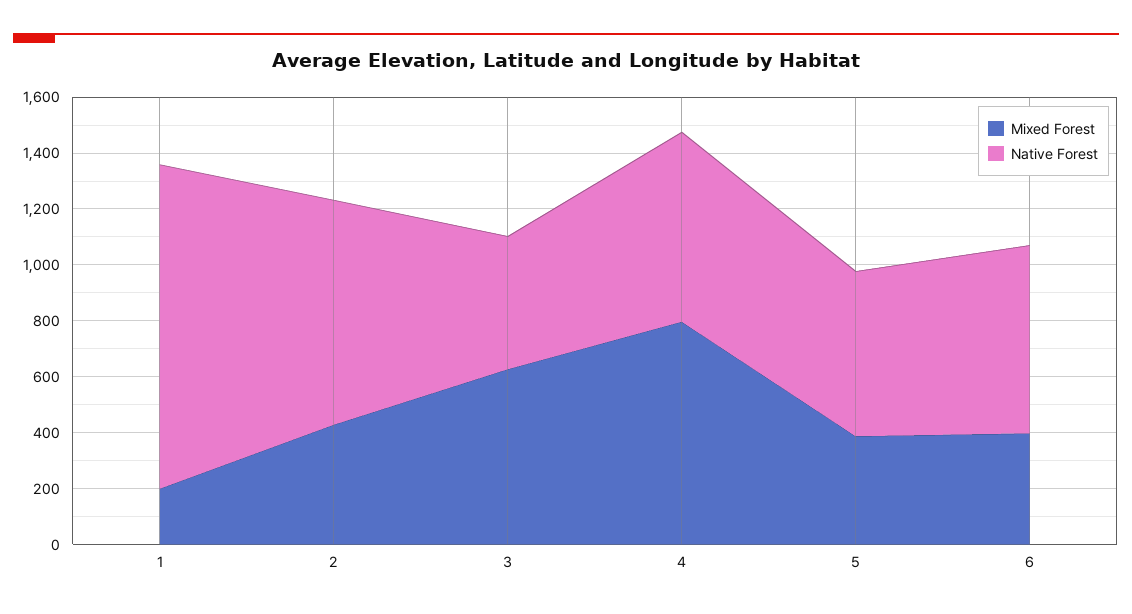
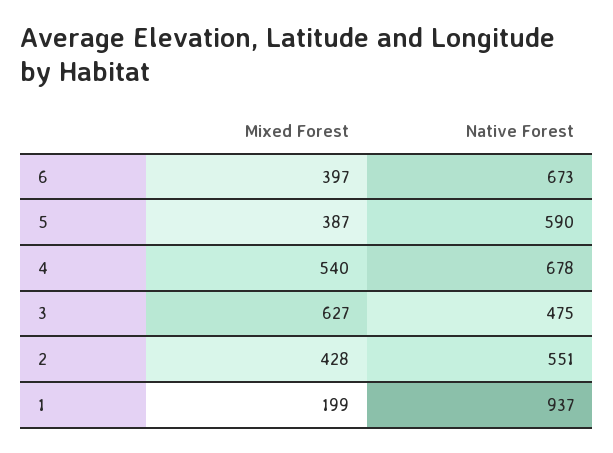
  {
    "Mixed Forest": {
      "1": 199,
      "2": 428,
      "3": 627,
-     "4": 800,
+     "4": 540,
      "5": 387,
      "6": 397
    },
    "Native Forest": {
-     "1": 1150,
+     "1": 937,
-     "2": 800,
+     "2": 551,
      "3": 475,
      "4": 678,
      "5": 590,
      "6": 673
    }
  }

